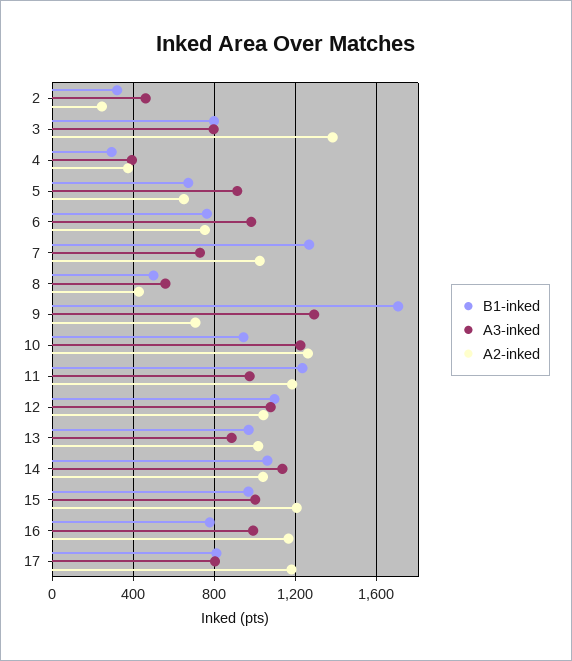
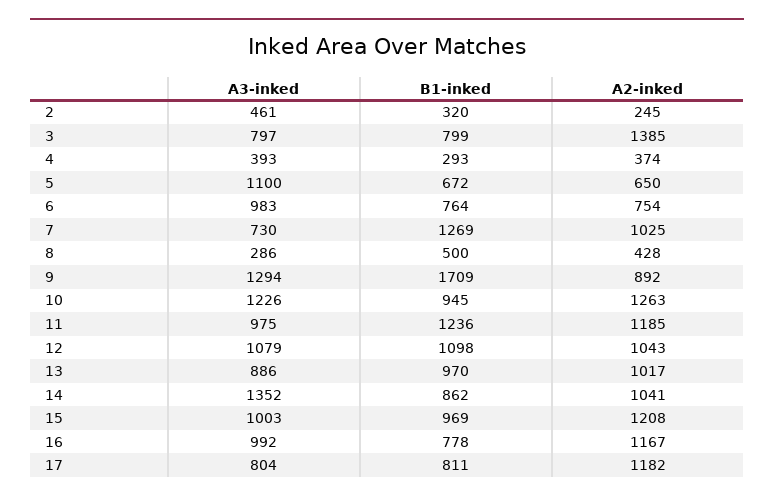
  {
    "B1-inked": {
      "2": 320,
      "3": 799,
      "4": 293,
      "5": 672,
      "6": 764,
      "7": 1269,
      "8": 500,
      "9": 1709,
      "10": 945,
      "11": 1236,
      "12": 1098,
      "13": 970,
-     "14": 1050,
+     "14": 862,
      "15": 969,
      "16": 778,
      "17": 811
    },
    "A3-inked": {
      "2": 461,
      "3": 797,
      "4": 393,
-     "5": 900,
+     "5": 1100,
      "6": 983,
      "7": 730,
-     "8": 550,
+     "8": 286,
      "9": 1294,
      "10": 1226,
      "11": 975,
      "12": 1079,
      "13": 886,
-     "14": 1150,
+     "14": 1352,
      "15": 1003,
      "16": 992,
      "17": 804
    },
    "A2-inked": {
      "2": 245,
      "3": 1385,
      "4": 374,
      "5": 650,
      "6": 754,
      "7": 1025,
      "8": 428,
-     "9": 700,
+     "9": 892,
      "10": 1263,
      "11": 1185,
      "12": 1043,
      "13": 1017,
      "14": 1041,
      "15": 1208,
      "16": 1167,
      "17": 1182
    }
  }

